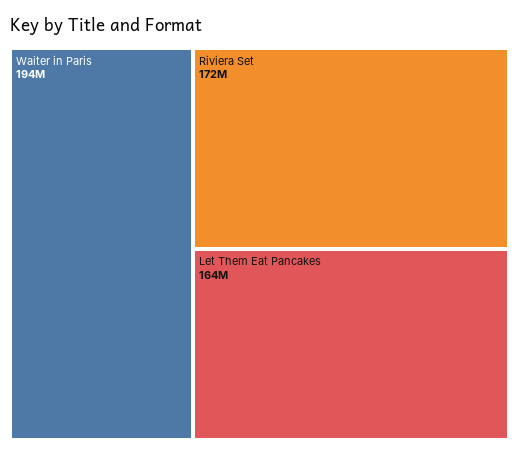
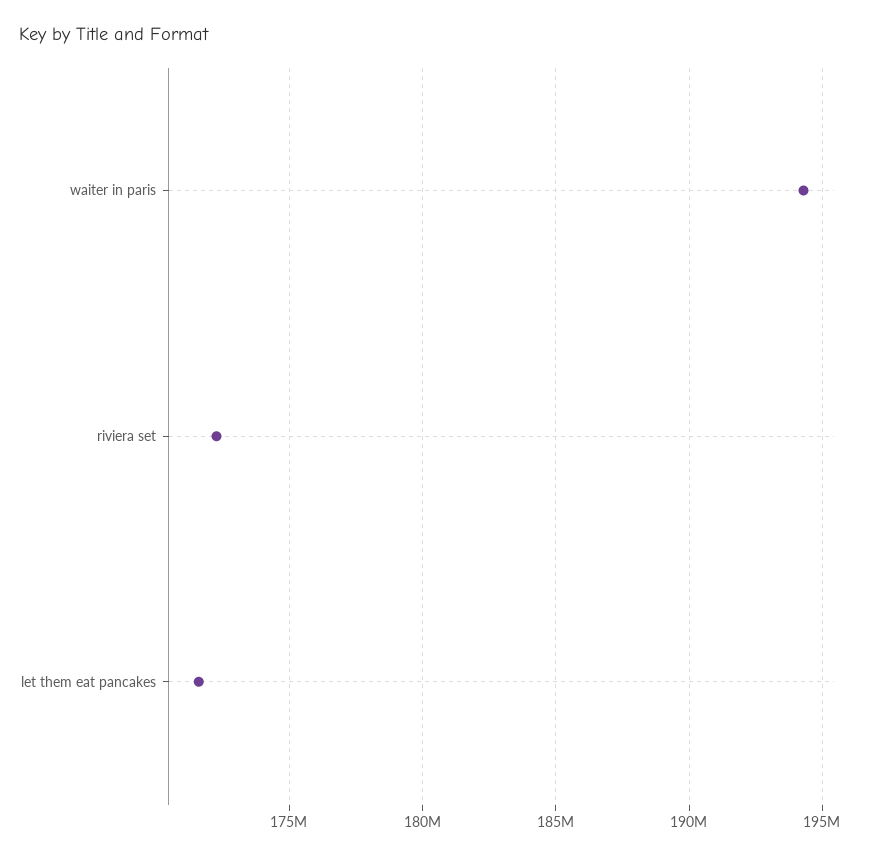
  {
    "Waiter in Paris": 194000000,
    "Riviera Set": 172000000,
-   "Let Them Eat Pancakes": 164000000
+   "Let Them Eat Pancakes": 171500000
  }

